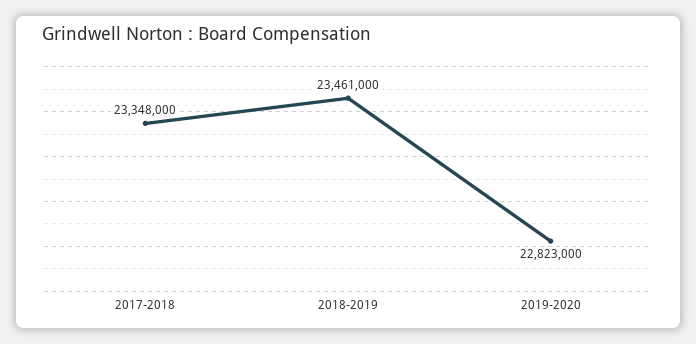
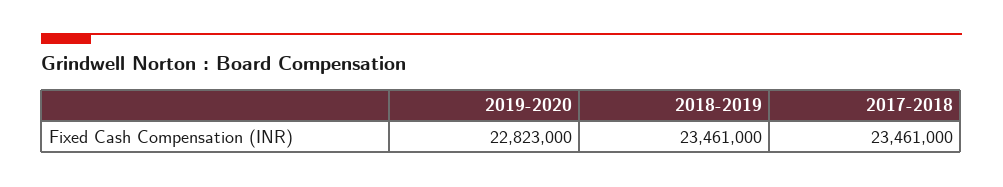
  {
-   "2017-2018": 23348000,
+   "2017-2018": 23461000,
    "2018-2019": 23461000,
    "2019-2020": 22823000
  }

